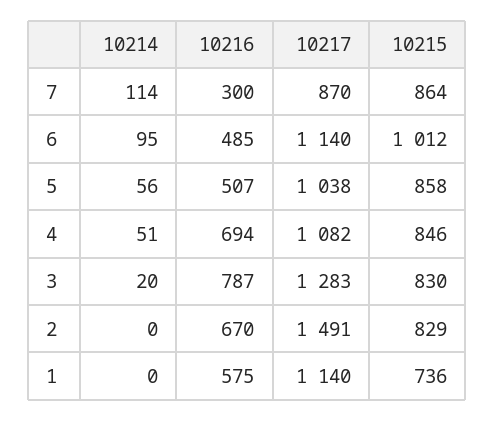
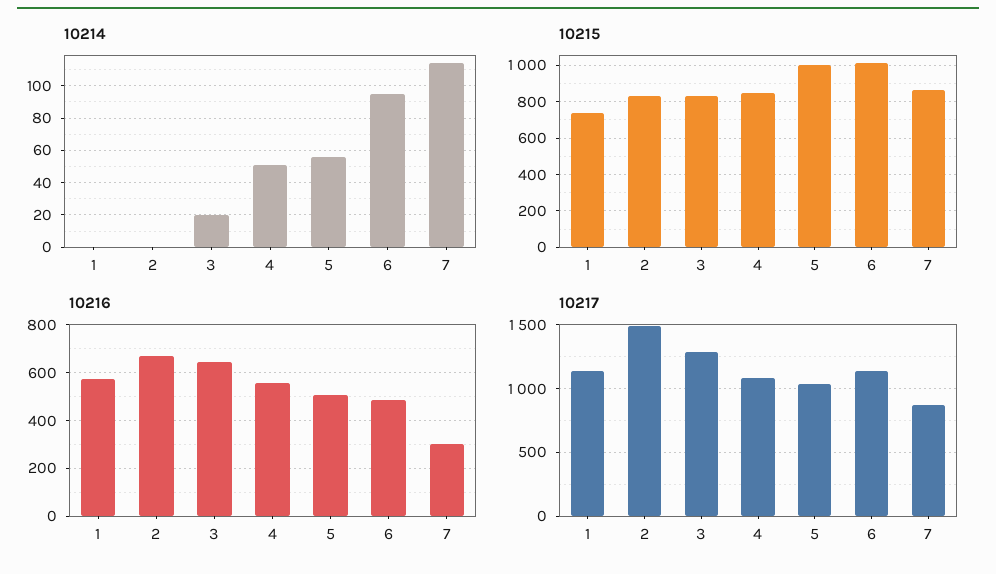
  {
    "10214": {
      "7": 114,
      "6": 95,
      "5": 56,
      "4": 51,
      "3": 20,
      "2": 0,
      "1": 0
    },
    "10216": {
      "7": 300,
      "6": 485,
      "5": 507,
-     "4": 694,
+     "4": 550,
-     "3": 787,
+     "3": 650,
      "2": 670,
      "1": 575
    },
    "10217": {
      "7": 870,
      "6": 1140,
      "5": 1038,
      "4": 1082,
      "3": 1283,
      "2": 1491,
      "1": 1140
    },
    "10215": {
      "7": 864,
      "6": 1012,
-     "5": 858,
+     "5": 1000,
      "4": 846,
      "3": 830,
      "2": 829,
      "1": 736
    }
  }

